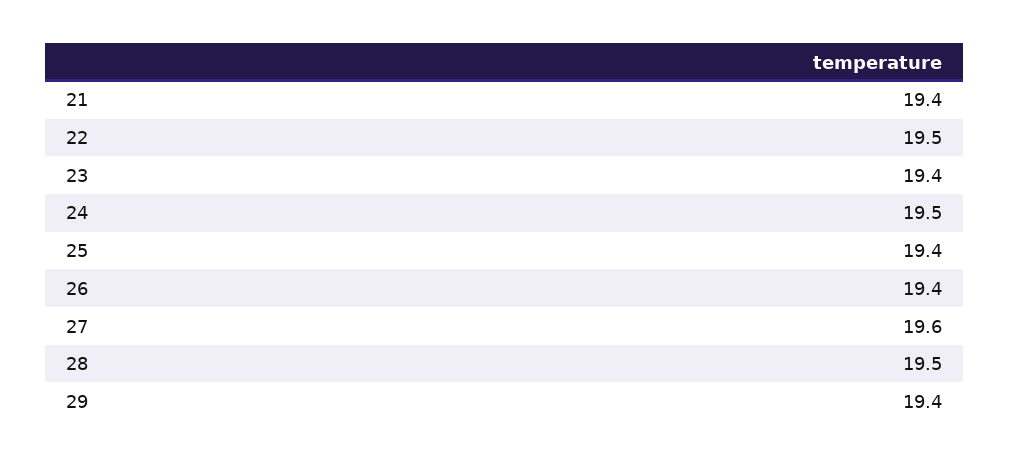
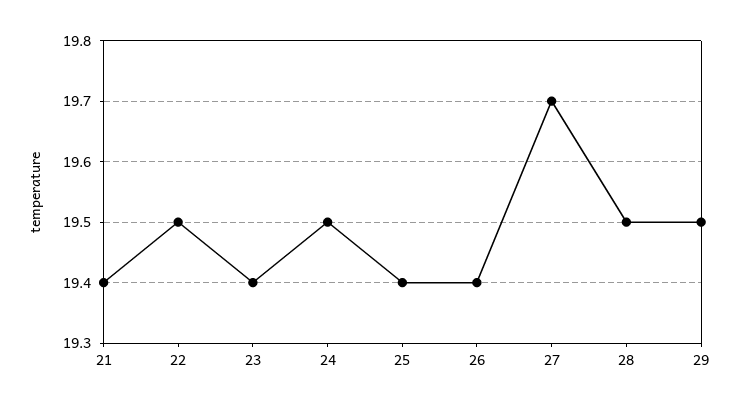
  {
    "21": 19.4,
    "22": 19.5,
    "23": 19.4,
    "24": 19.5,
    "25": 19.4,
    "26": 19.4,
-   "27": 19.6,
+   "27": 19.7,
    "28": 19.5,
-   "29": 19.4
+   "29": 19.5
  }

